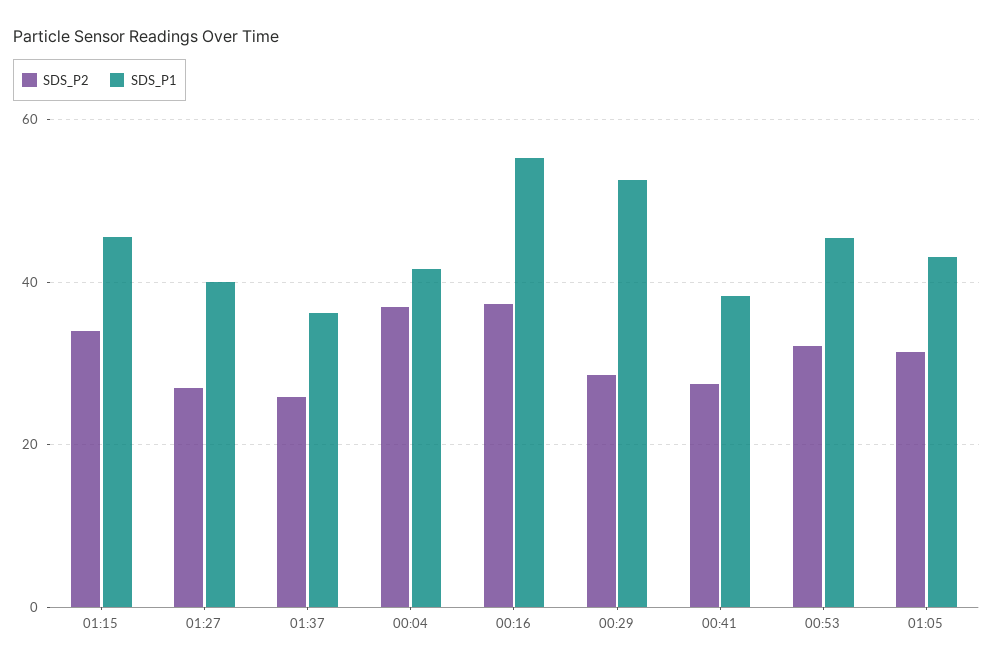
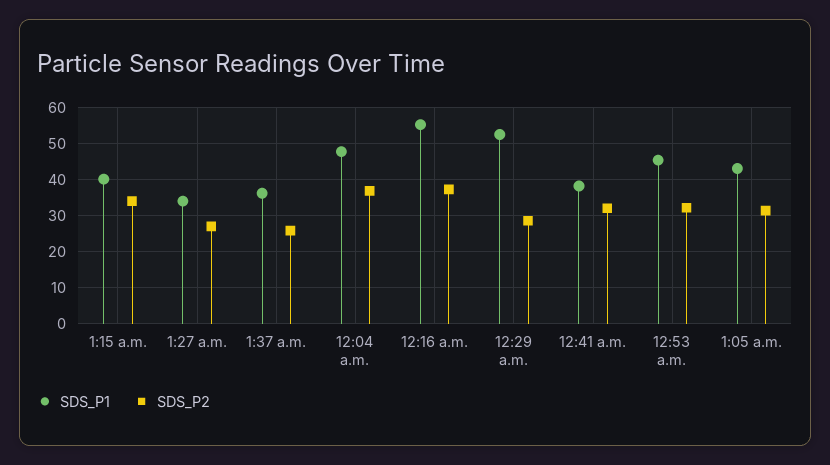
  {
    "SDS_P2": {
      "01:15": 34,
      "01:27": 28,
      "01:37": 26,
      "00:04": 36,
      "00:16": 38,
      "00:29": 28,
-     "00:41": 28,
+     "00:41": 32,
      "00:53": 32,
      "01:05": 32
    },
    "SDS_P1": {
-     "01:15": 46,
+     "01:15": 40,
-     "01:27": 40,
+     "01:27": 34,
      "01:37": 36,
-     "00:04": 42,
+     "00:04": 48,
      "00:16": 56,
      "00:29": 52,
      "00:41": 38,
      "00:53": 46,
      "01:05": 44
    }
  }

